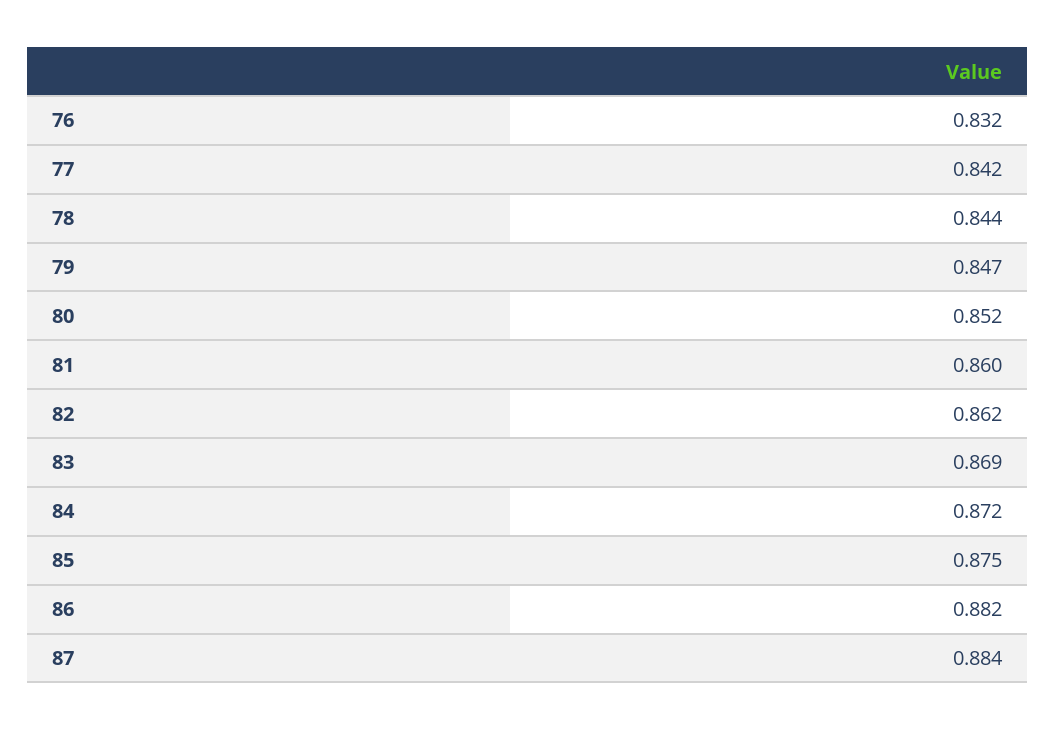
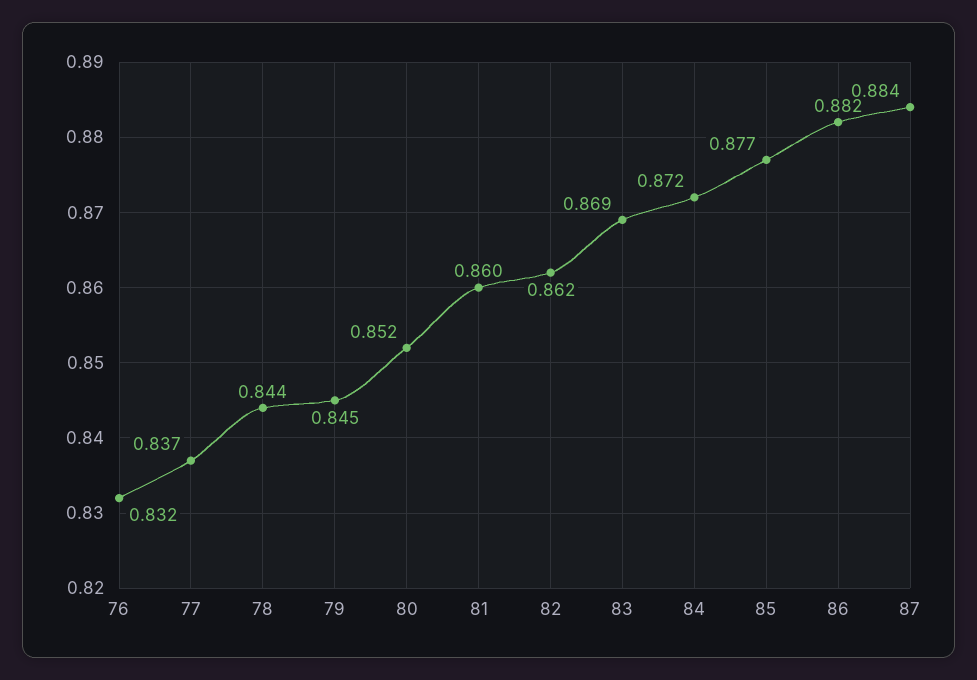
  {
    "76": 0.832,
-   "77": 0.842,
+   "77": 0.837,
    "78": 0.844,
-   "79": 0.847,
+   "79": 0.845,
    "80": 0.852,
    "81": 0.86,
    "82": 0.862,
    "83": 0.869,
    "84": 0.872,
-   "85": 0.875,
+   "85": 0.877,
    "86": 0.882,
    "87": 0.884
  }

